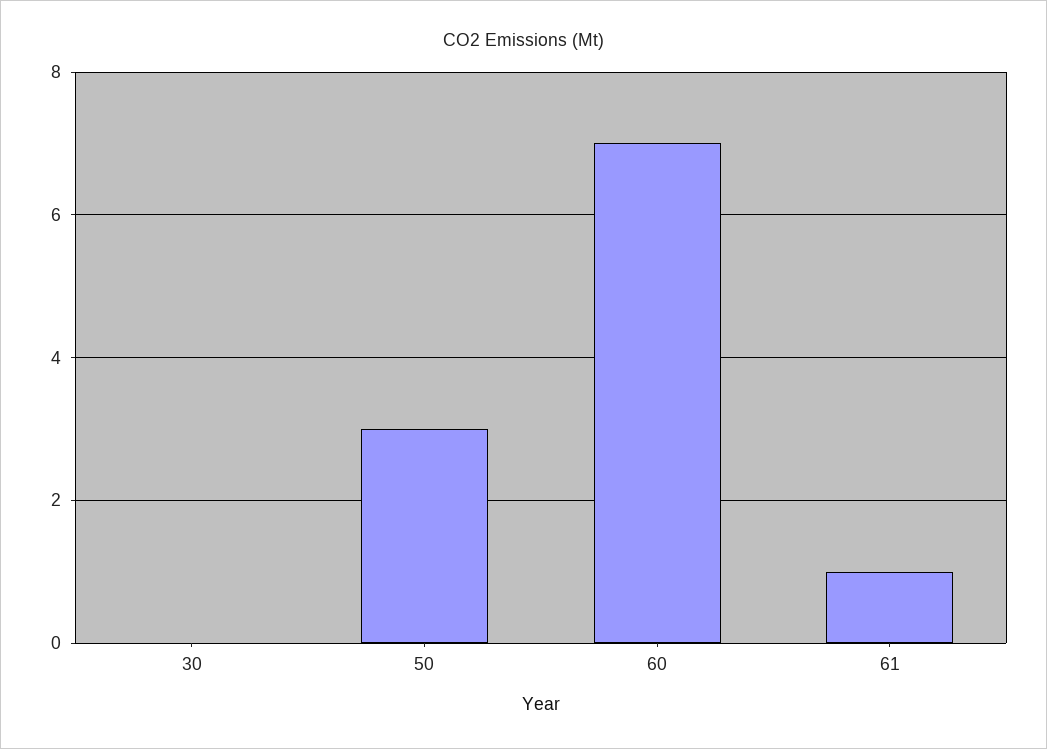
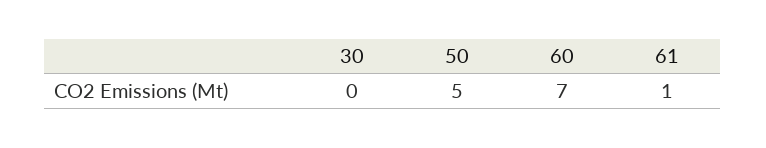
  {
    "30": 0,
-   "50": 3,
+   "50": 5,
    "60": 7,
    "61": 1
  }

